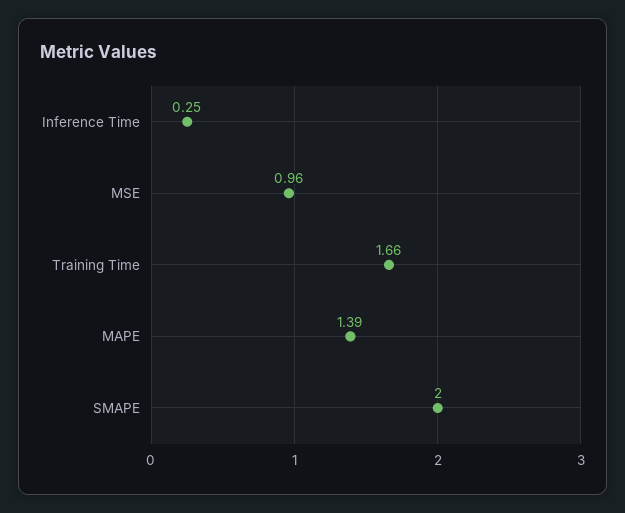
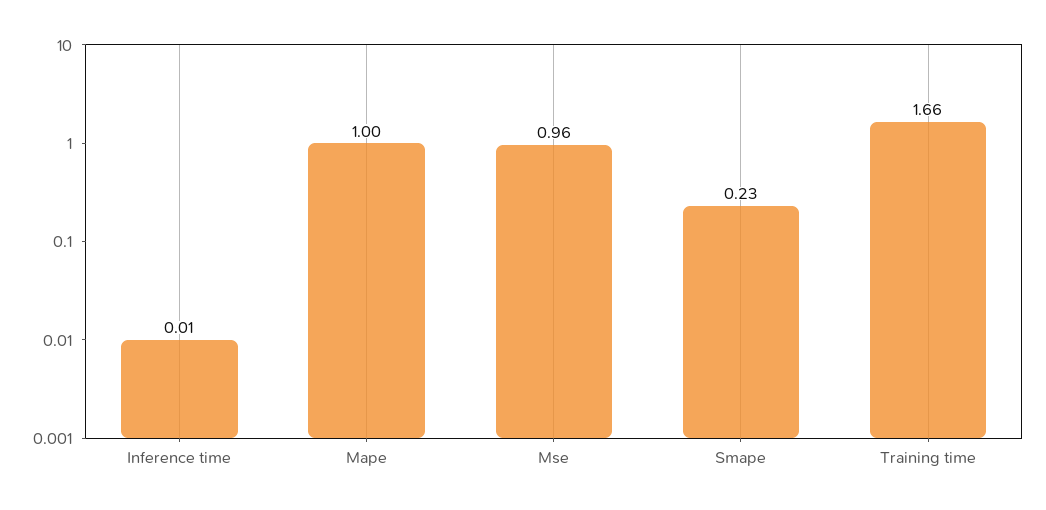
  {
-   "Inference Time": 0.25,
+   "Inference Time": 0.01,
    "MSE": 0.96,
    "Training Time": 1.66,
-   "MAPE": 1.39,
+   "MAPE": 1,
-   "SMAPE": 2
+   "SMAPE": 0.23
  }

